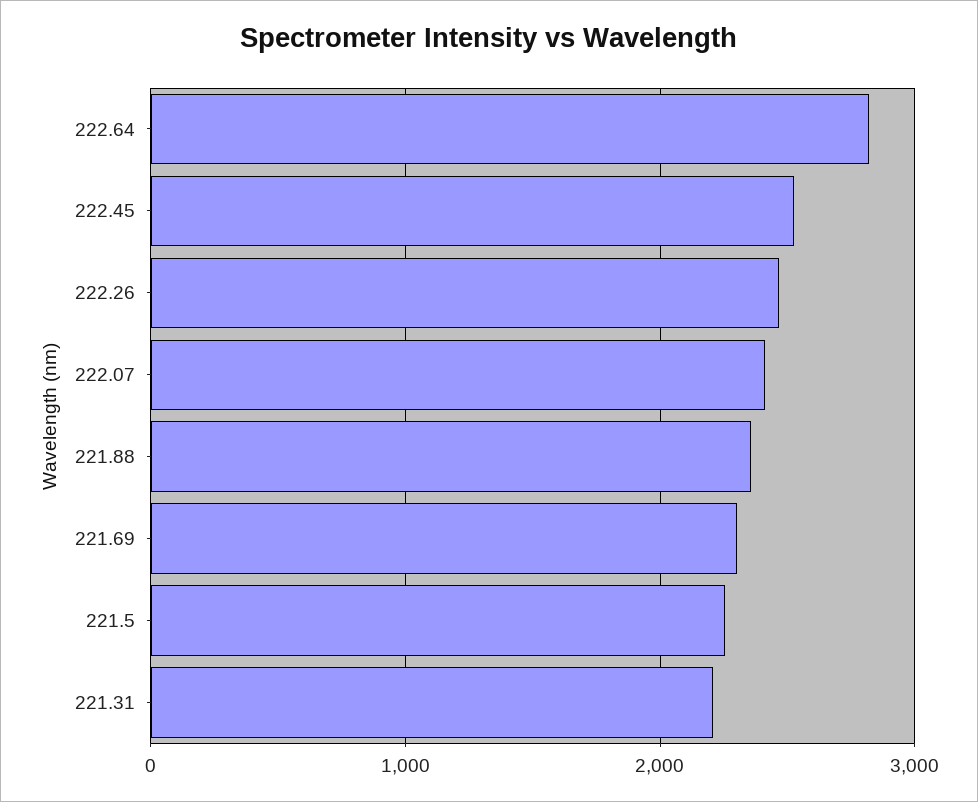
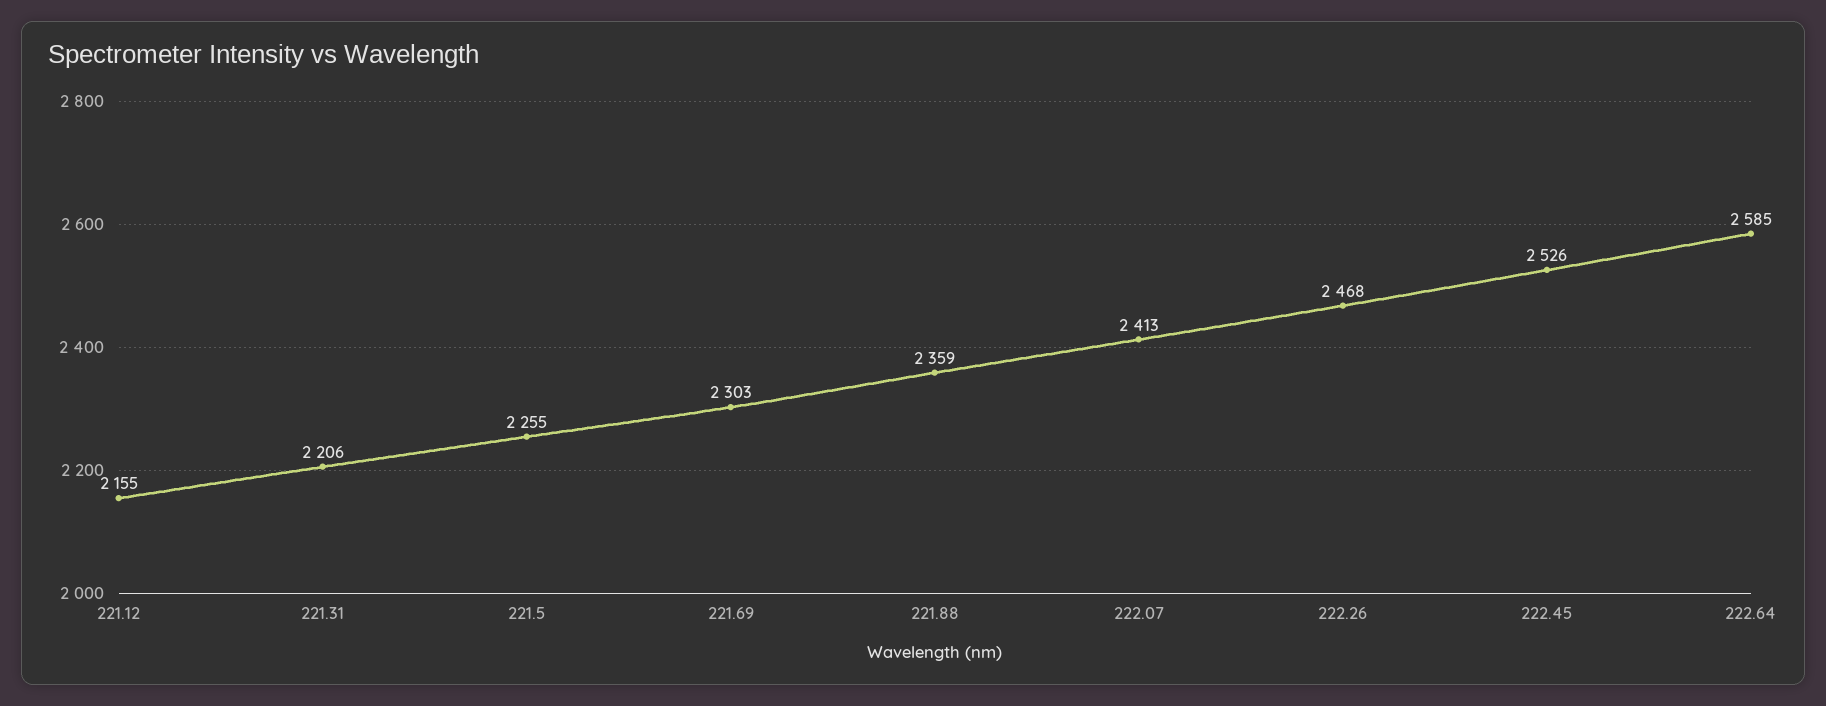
  {
-   "222.64": 2800,
+   "222.64": 2585,
    "222.45": 2526,
    "222.26": 2468,
    "222.07": 2413,
    "221.88": 2359,
    "221.69": 2303,
    "221.5": 2255,
-   "221.31": 2206
+   "221.31": 2206,
+   "221.12": 2155
  }

